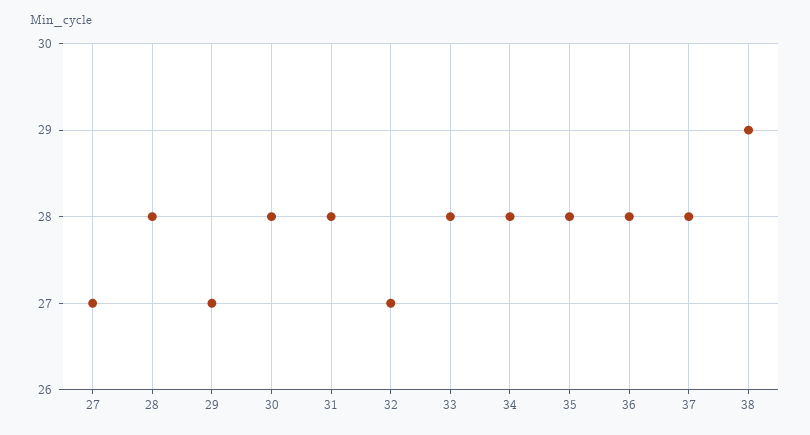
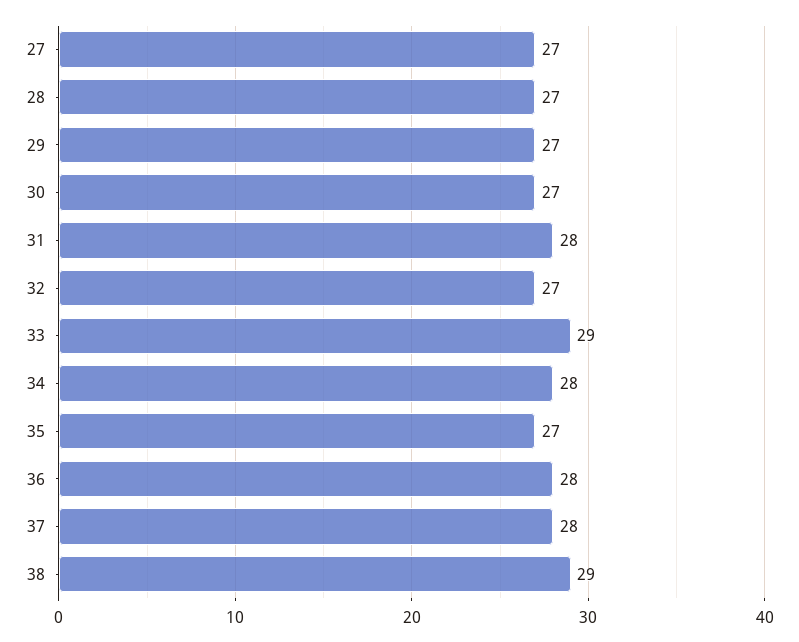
  {
    "27": 27,
-   "28": 28,
+   "28": 27,
    "29": 27,
-   "30": 28,
+   "30": 27,
    "31": 28,
    "32": 27,
-   "33": 28,
+   "33": 29,
    "34": 28,
-   "35": 28,
+   "35": 27,
    "36": 28,
    "37": 28,
    "38": 29
  }

